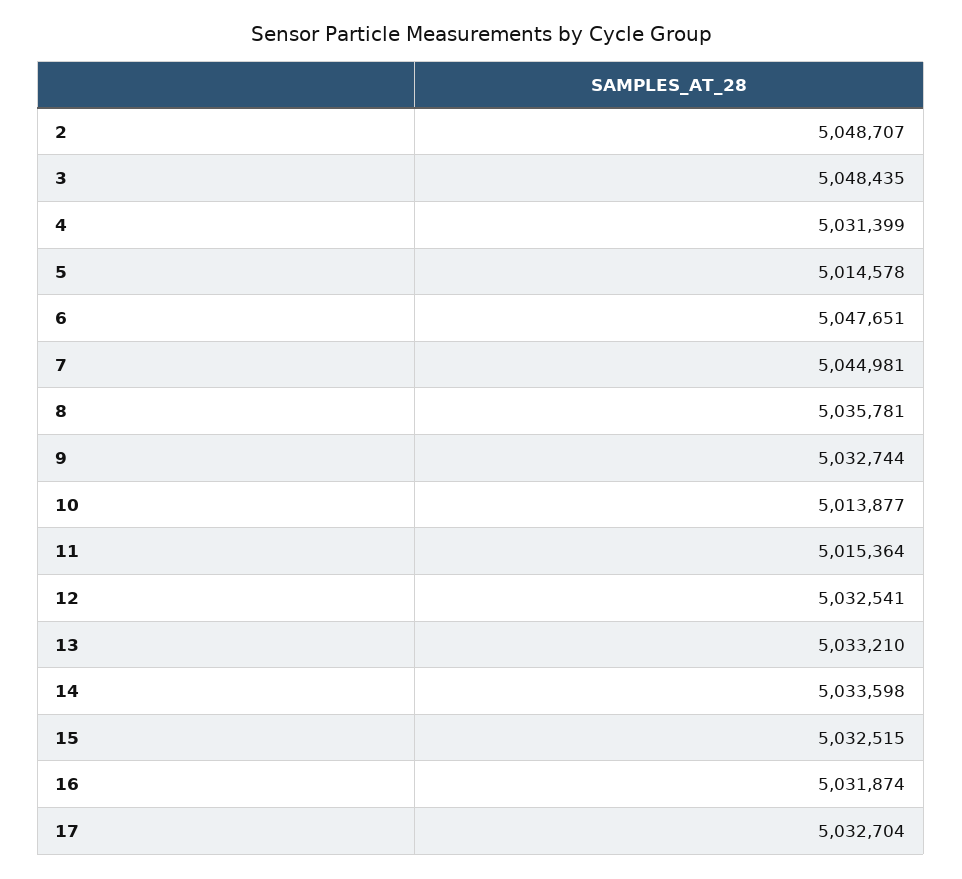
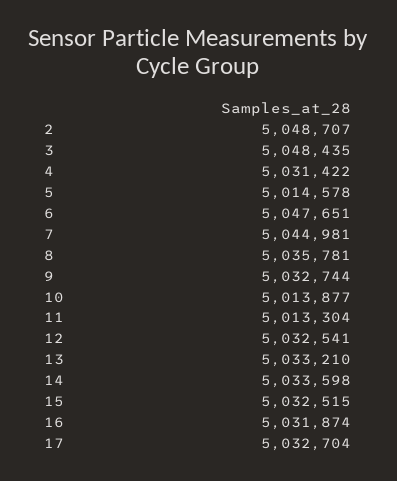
  {
    "2": 5048707,
    "3": 5048435,
-   "4": 5031399,
+   "4": 5031422,
    "5": 5014578,
    "6": 5047651,
    "7": 5044981,
    "8": 5035781,
    "9": 5032744,
    "10": 5013877,
-   "11": 5015364,
+   "11": 5013304,
    "12": 5032541,
    "13": 5033210,
    "14": 5033598,
    "15": 5032515,
    "16": 5031874,
    "17": 5032704
  }

